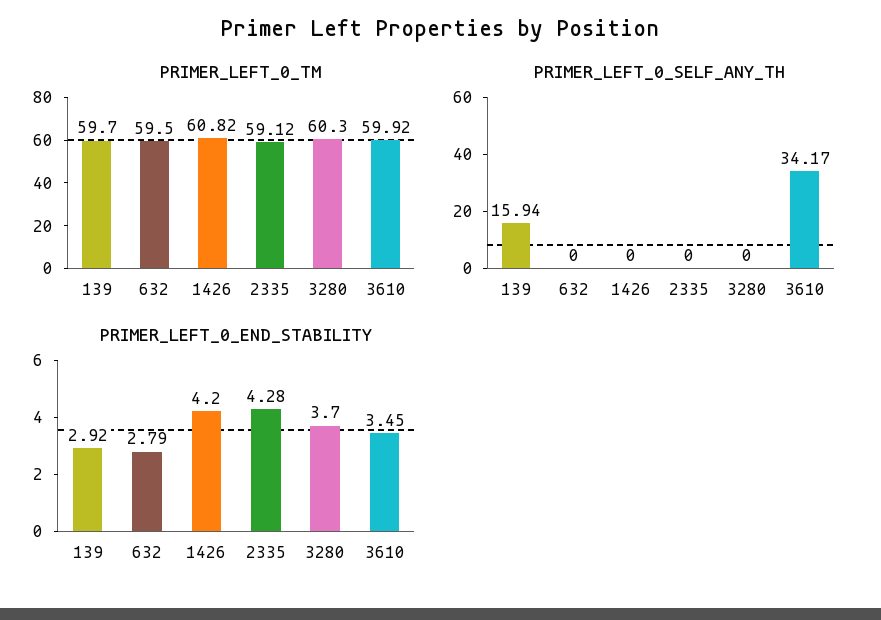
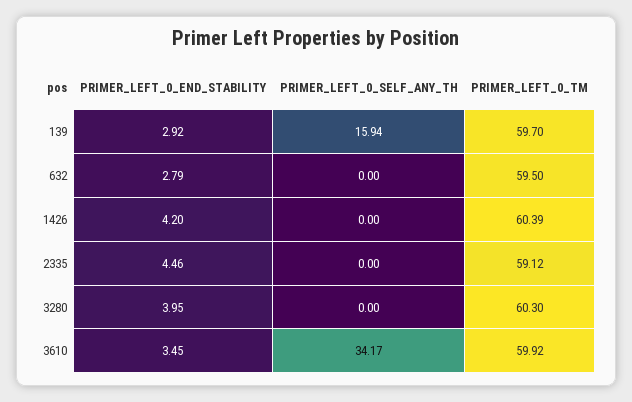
  {
    "PRIMER_LEFT_0_TM": {
      "139": 59.7,
      "632": 59.5,
-     "1426": 60.82,
+     "1426": 60.39,
      "2335": 59.12,
      "3280": 60.3,
      "3610": 59.92
    },
    "PRIMER_LEFT_0_SELF_ANY_TH": {
      "139": 15.94,
      "632": 0,
      "1426": 0,
      "2335": 0,
      "3280": 0,
      "3610": 34.17
    },
    "PRIMER_LEFT_0_END_STABILITY": {
      "139": 2.92,
      "632": 2.79,
      "1426": 4.2,
-     "2335": 4.28,
+     "2335": 4.46,
-     "3280": 3.7,
+     "3280": 3.95,
      "3610": 3.45
    }
  }

